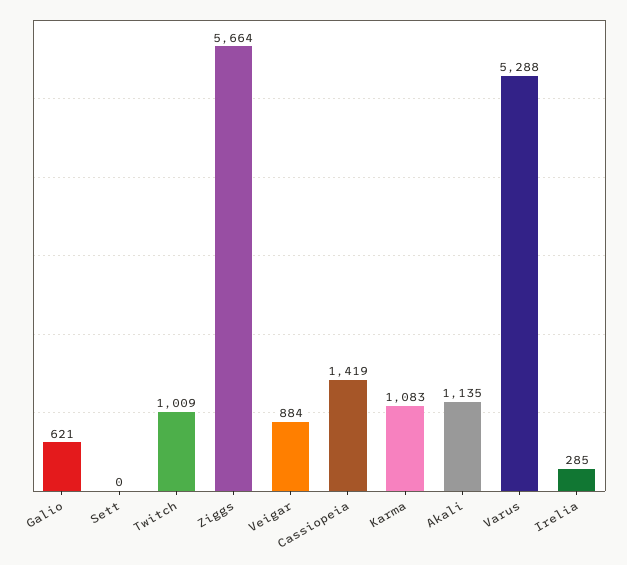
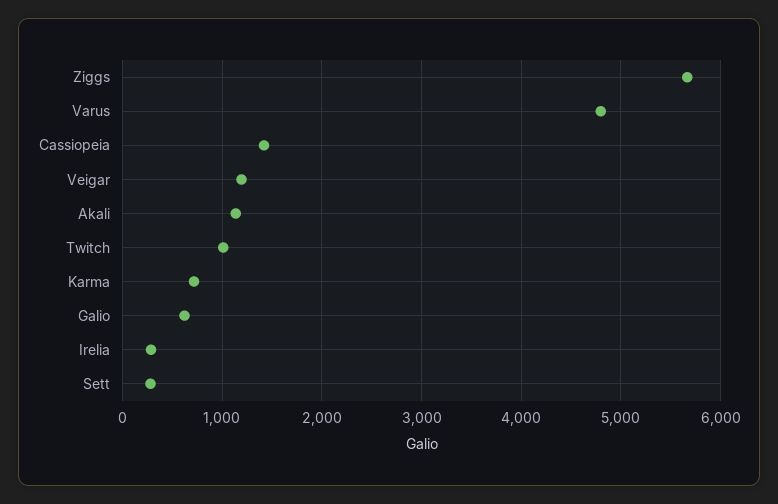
  {
    "Galio": 621,
-   "Sett": 0,
+   "Sett": 300,
    "Twitch": 1009,
    "Ziggs": 5664,
-   "Veigar": 884,
+   "Veigar": 1200,
    "Cassiopeia": 1419,
-   "Karma": 1083,
+   "Karma": 700,
    "Akali": 1135,
-   "Varus": 5288,
+   "Varus": 4800,
    "Irelia": 285
  }

